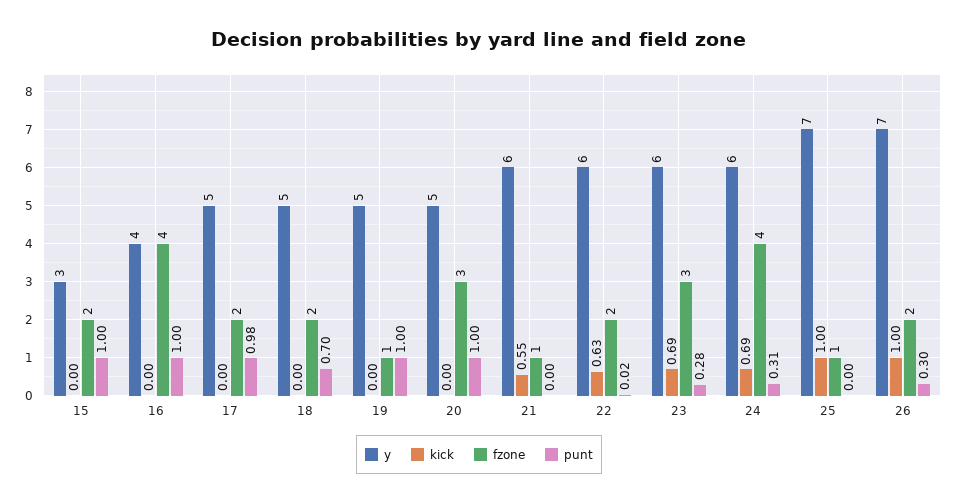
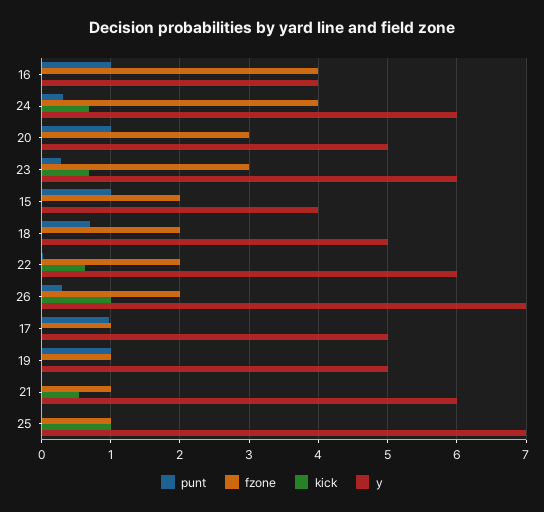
  {
    "y": {
-     "15": 3,
+     "15": 4,
      "16": 4,
      "17": 5,
      "18": 5,
      "19": 5,
      "20": 5,
      "21": 6,
      "22": 6,
      "23": 6,
      "24": 6,
      "25": 7,
      "26": 7
    },
    "kick": {
      "15": 0,
      "16": 0,
      "17": 0,
      "18": 0,
      "19": 0,
      "20": 0,
      "21": 0.55,
      "22": 0.63,
      "23": 0.69,
      "24": 0.69,
      "25": 1,
      "26": 1
    },
    "fzone": {
      "15": 2,
      "16": 4,
-     "17": 2,
+     "17": 1,
      "18": 2,
      "19": 1,
      "20": 3,
      "21": 1,
      "22": 2,
      "23": 3,
      "24": 4,
      "25": 1,
      "26": 2
    },
    "punt": {
      "15": 1,
      "16": 1,
      "17": 0.98,
      "18": 0.7,
      "19": 1,
      "20": 1,
      "21": 0,
      "22": 0.02,
      "23": 0.28,
      "24": 0.31,
      "25": 0,
      "26": 0.3
    }
  }

